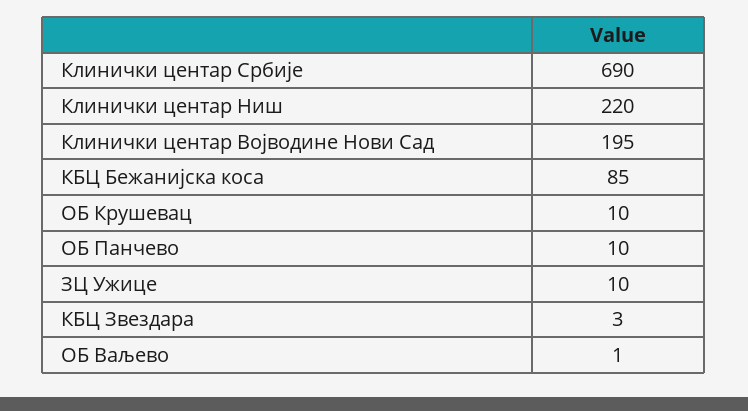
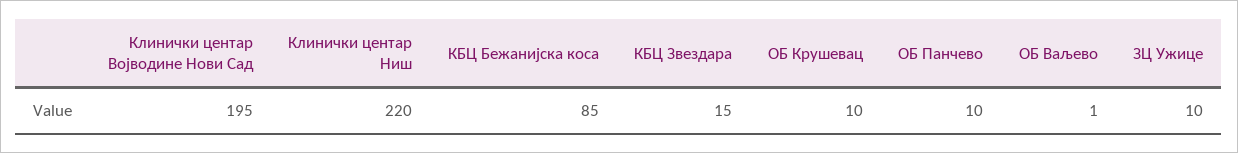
  {
-   "Клинички центар Србије": 690,
    "Клинички центар Ниш": 220,
    "Клинички центар Војводине Нови Сад": 195,
    "КБЦ Бежанијска коса": 85,
    "ОБ Крушевац": 10,
    "ОБ Панчево": 10,
    "ЗЦ Ужице": 10,
-   "КБЦ Звездара": 3,
+   "КБЦ Звездара": 15,
    "ОБ Ваљево": 1
  }

